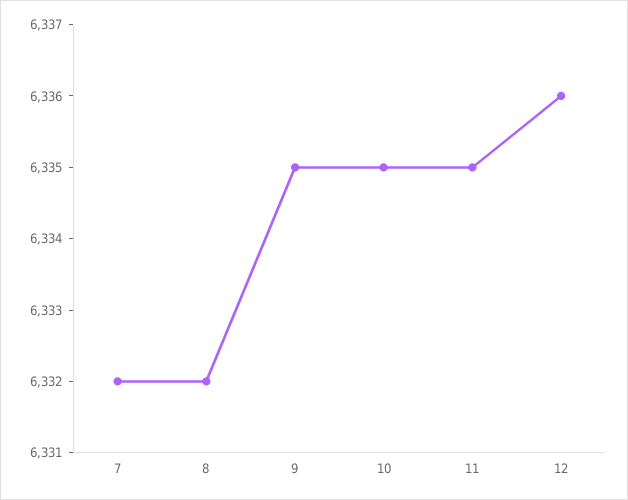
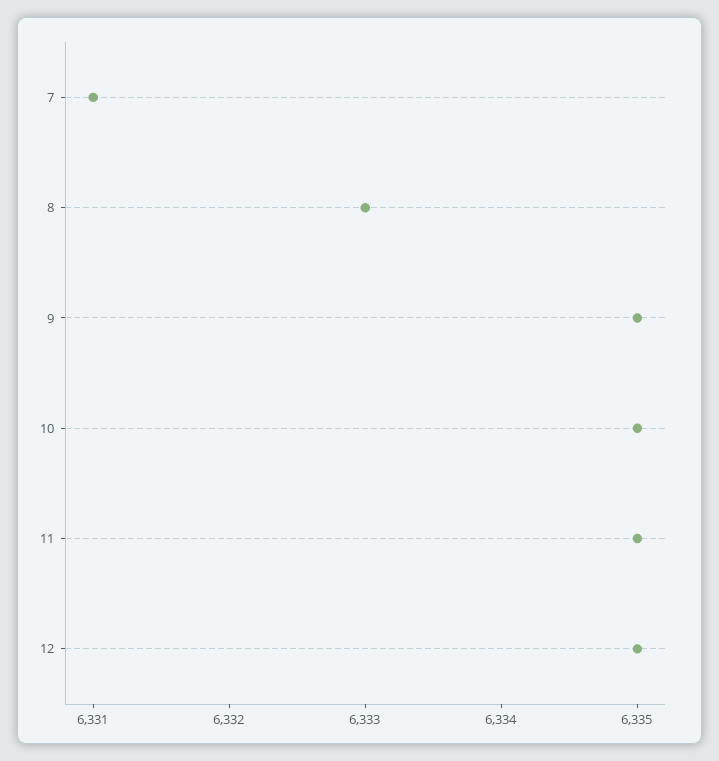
  {
-   "7": 6332,
+   "7": 6331,
-   "8": 6332,
+   "8": 6333,
    "9": 6335,
    "10": 6335,
    "11": 6335,
-   "12": 6336
+   "12": 6335
  }

